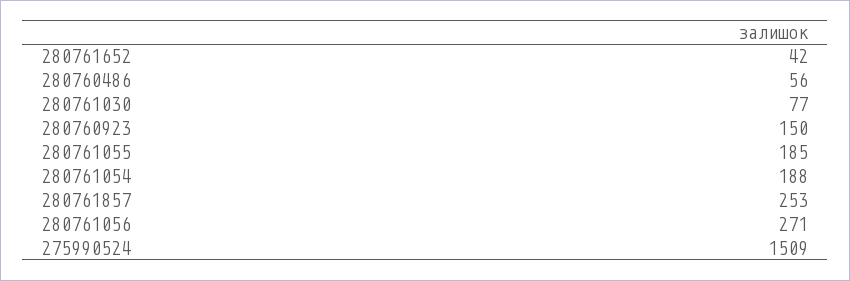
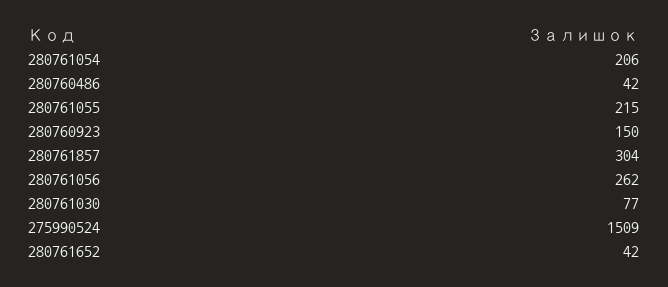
  {
    "280761652": 42,
-   "280760486": 56,
+   "280760486": 42,
    "280761030": 77,
    "280760923": 150,
-   "280761055": 185,
+   "280761055": 215,
-   "280761054": 188,
+   "280761054": 206,
-   "280761857": 253,
+   "280761857": 304,
-   "280761056": 271,
+   "280761056": 262,
    "275990524": 1509
  }

